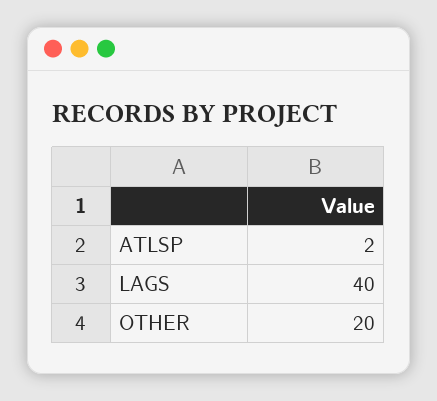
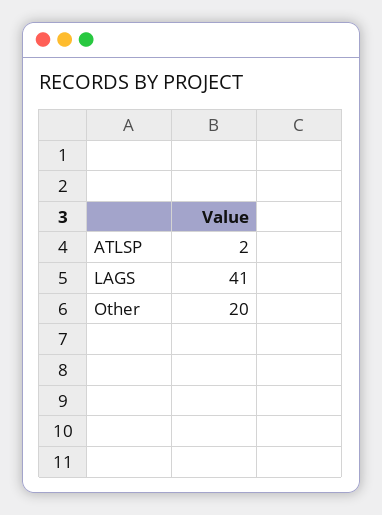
  {
    "ATLSP": 2,
-   "LAGS": 40,
+   "LAGS": 41,
    "OTHER": 20
  }

